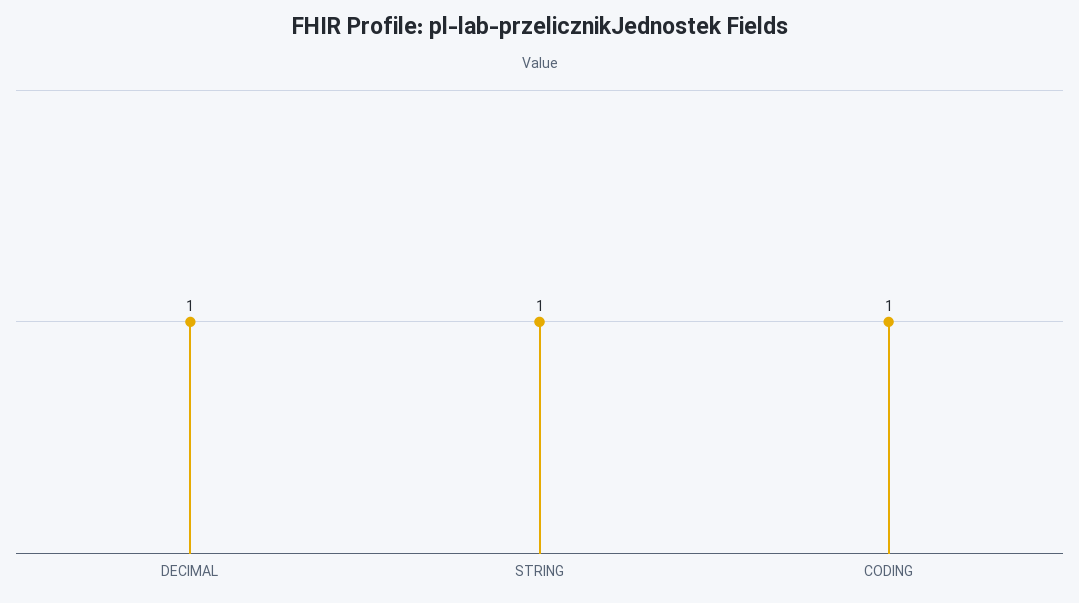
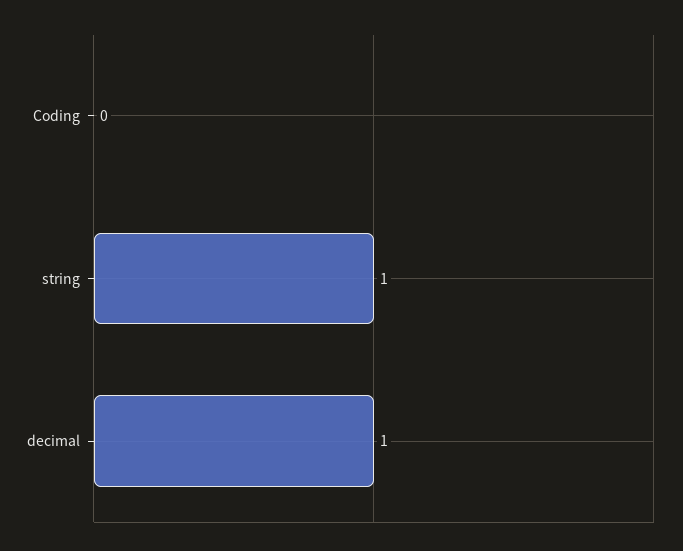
  {
    "DECIMAL": 1,
    "STRING": 1,
-   "CODING": 1
+   "CODING": 0
  }

